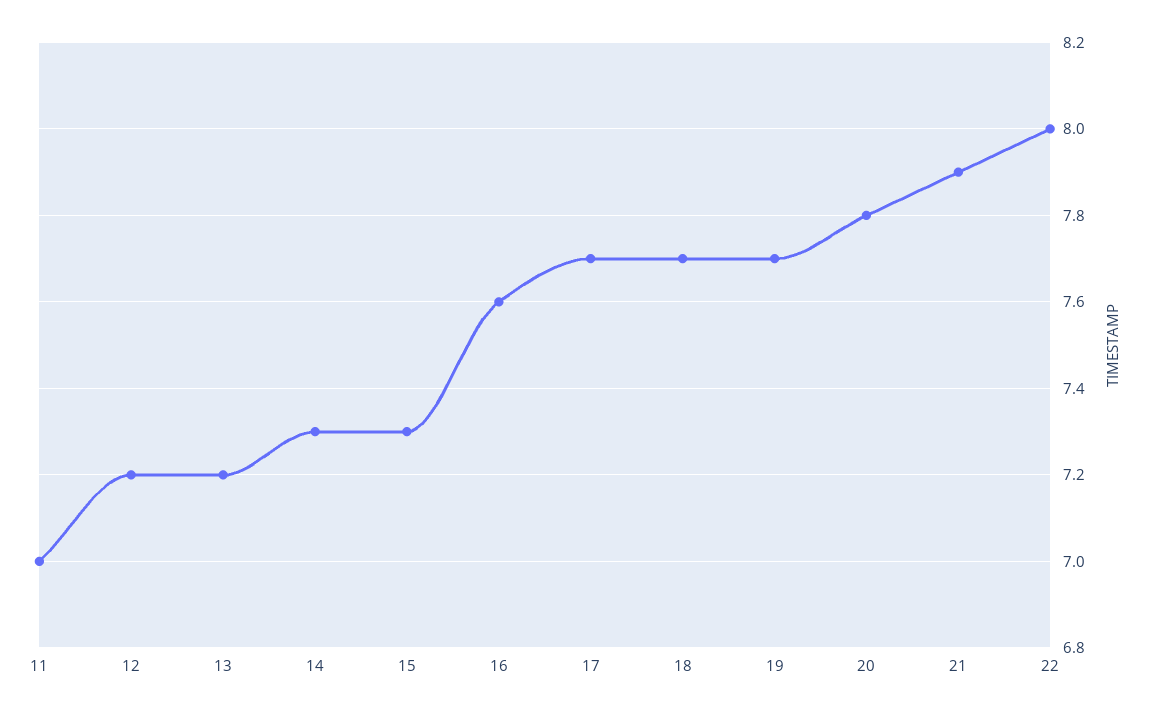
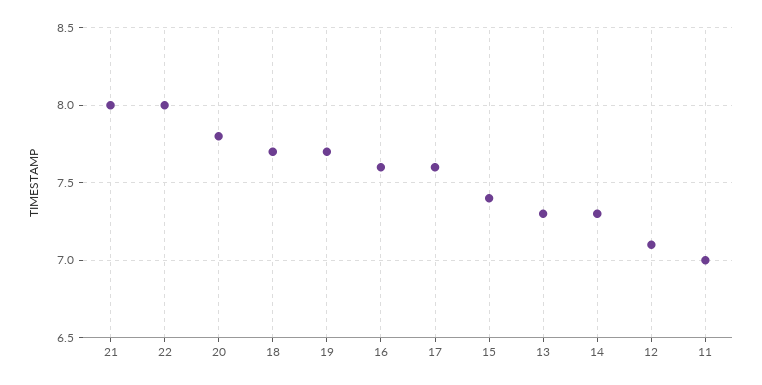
  {
    "11": 7,
-   "12": 7.2,
+   "12": 7.1,
-   "13": 7.2,
+   "13": 7.3,
    "14": 7.3,
-   "15": 7.3,
+   "15": 7.4,
    "16": 7.6,
-   "17": 7.7,
+   "17": 7.6,
    "18": 7.7,
    "19": 7.7,
    "20": 7.8,
-   "21": 7.9,
+   "21": 8,
    "22": 8
  }

